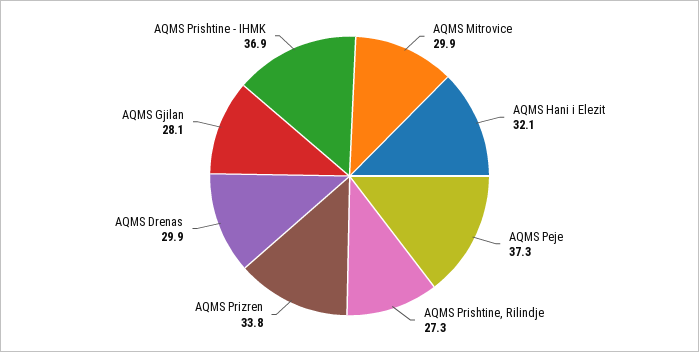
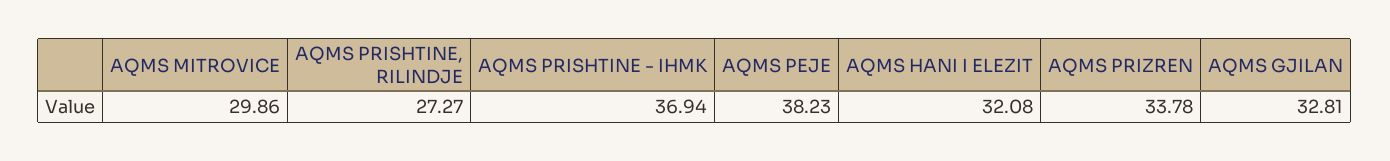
  {
    "AQMS Mitrovice": 29.86,
    "AQMS Hani i Elezit": 32.08,
-   "AQMS Peje": 37.3,
+   "AQMS Peje": 38.23,
    "AQMS Prishtine, Rilindje": 27.27,
    "AQMS Prizren": 33.78,
-   "AQMS Drenas": 29.9,
-   "AQMS Gjilan": 28.1,
+   "AQMS Gjilan": 32.81,
    "AQMS Prishtine - IHMK": 36.94
  }

